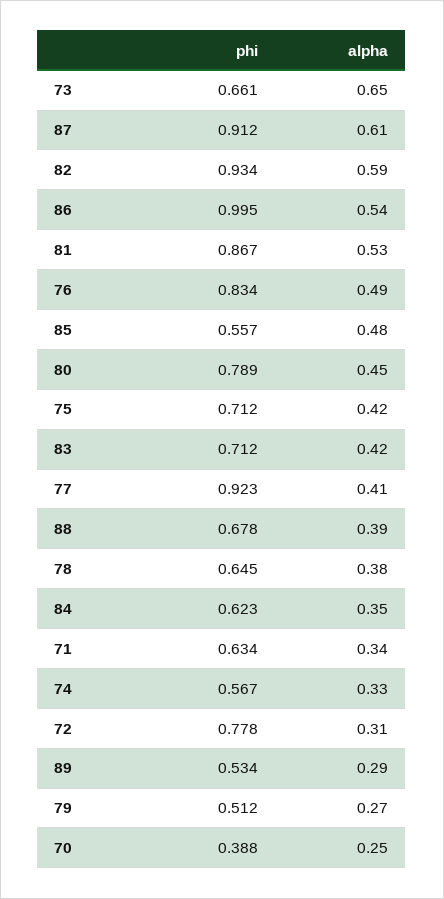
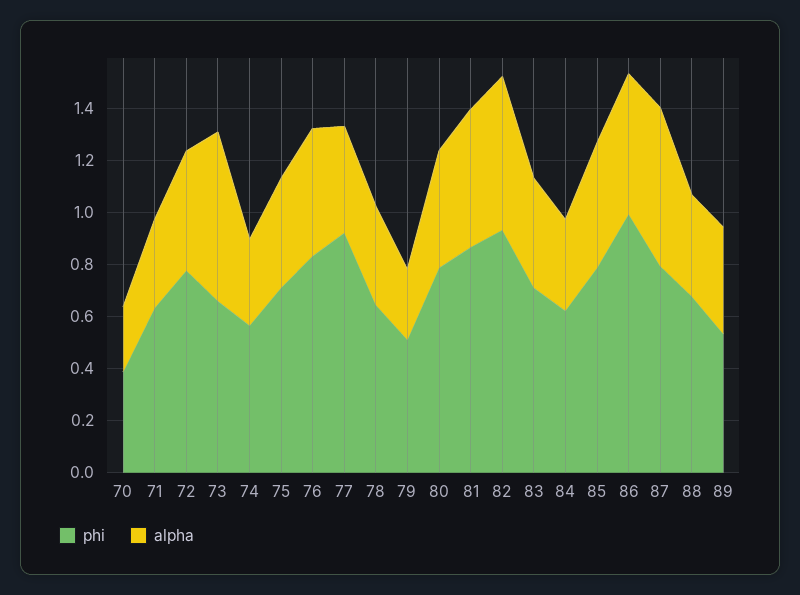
  {
    "phi": {
      "73": 0.661,
-     "87": 0.912,
+     "87": 0.8,
      "82": 0.934,
      "86": 0.995,
      "81": 0.867,
      "76": 0.834,
-     "85": 0.557,
+     "85": 0.8,
      "80": 0.789,
      "75": 0.712,
      "83": 0.712,
      "77": 0.923,
      "88": 0.678,
      "78": 0.645,
      "84": 0.623,
      "71": 0.634,
      "74": 0.567,
      "72": 0.778,
      "89": 0.534,
      "79": 0.512,
      "70": 0.388
    },
    "alpha": {
      "73": 0.65,
      "87": 0.61,
      "82": 0.59,
      "86": 0.54,
      "81": 0.53,
      "76": 0.49,
      "85": 0.48,
      "80": 0.45,
      "75": 0.42,
      "83": 0.42,
      "77": 0.41,
      "88": 0.39,
      "78": 0.38,
      "84": 0.35,
      "71": 0.34,
      "74": 0.33,
-     "72": 0.31,
+     "72": 0.45,
-     "89": 0.29,
+     "89": 0.4,
      "79": 0.27,
      "70": 0.25
    }
  }

